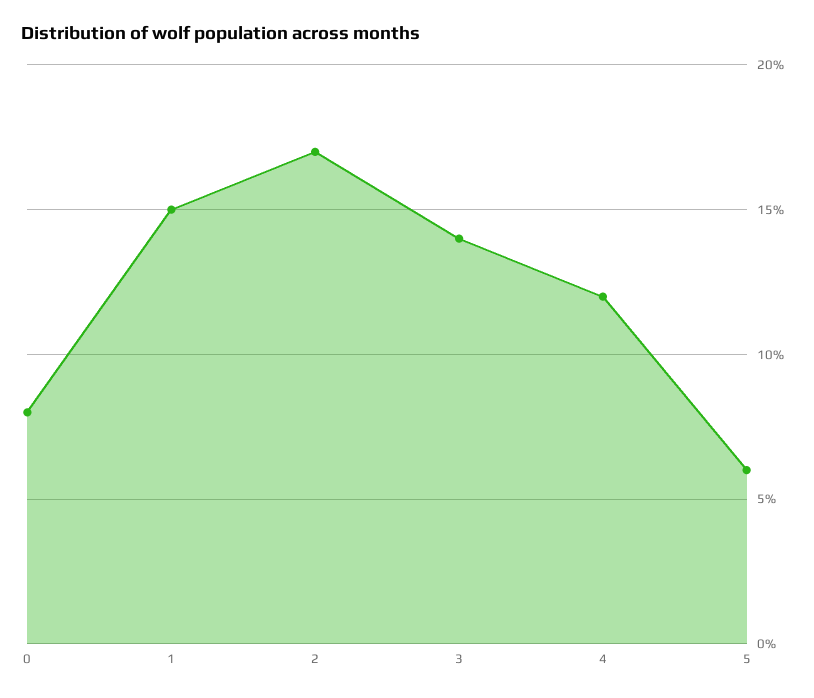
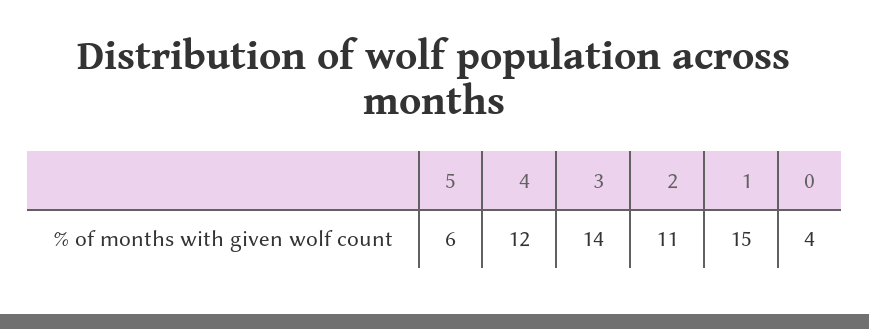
  {
-   "0": 8,
+   "0": 4,
    "1": 15,
-   "2": 17,
+   "2": 11,
    "3": 14,
    "4": 12,
    "5": 6
  }

